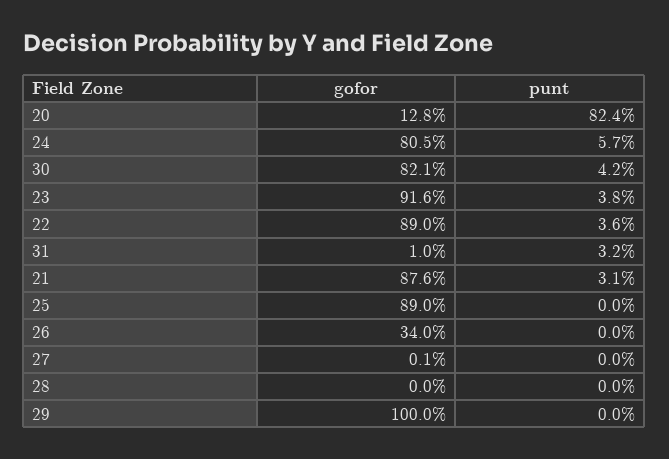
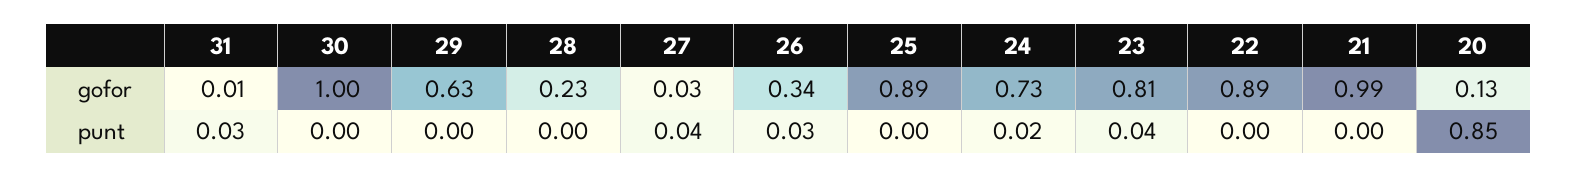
  {
    "gofor": {
      "20": 0.128,
-     "24": 0.805,
+     "24": 0.73,
-     "30": 0.821,
+     "30": 1,
-     "23": 0.916,
+     "23": 0.81,
      "22": 0.89,
      "31": 0.01,
-     "21": 0.876,
+     "21": 0.99,
      "25": 0.89,
      "26": 0.34,
-     "27": 0.001,
+     "27": 0.03,
-     "28": 0,
+     "28": 0.23,
-     "29": 1
+     "29": 0.63
    },
    "punt": {
-     "20": 0.824,
+     "20": 0.85,
-     "24": 0.057,
+     "24": 0.02,
-     "30": 0.042,
+     "30": 0,
      "23": 0.038,
-     "22": 0.036,
+     "22": 0,
      "31": 0.032,
-     "21": 0.031,
+     "21": 0,
      "25": 0,
-     "26": 0,
+     "26": 0.03,
-     "27": 0,
+     "27": 0.04,
      "28": 0,
      "29": 0
    }
  }

